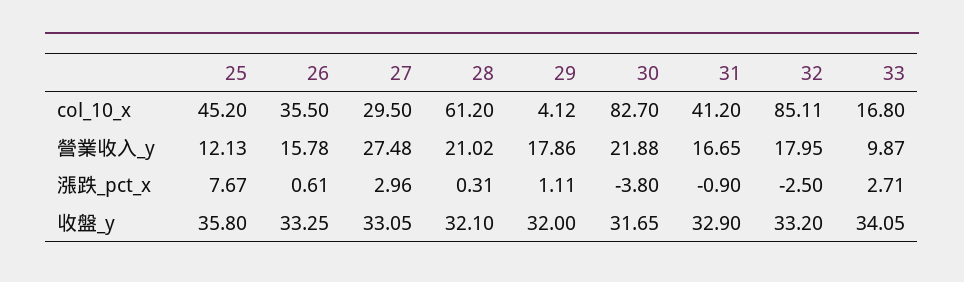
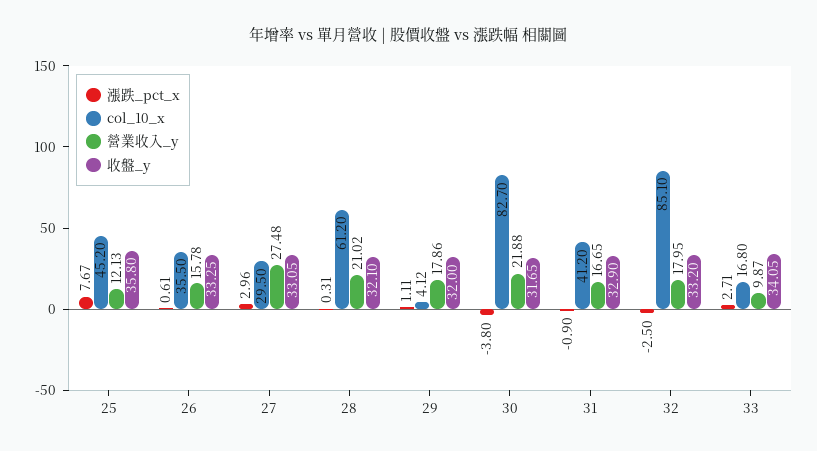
  {
    "col_10_x": {
      "25": 45.2,
      "26": 35.5,
      "27": 29.5,
      "28": 61.2,
      "29": 4.12,
      "30": 82.7,
      "31": 41.2,
-     "32": 85.11,
+     "32": 85.1,
      "33": 16.8
    },
    "營業收入_y": {
      "25": 12.13,
      "26": 15.78,
      "27": 27.48,
      "28": 21.02,
      "29": 17.86,
      "30": 21.88,
      "31": 16.65,
      "32": 17.95,
      "33": 9.87
    },
    "漲跌_pct_x": {
      "25": 7.67,
      "26": 0.61,
      "27": 2.96,
      "28": 0.31,
      "29": 1.11,
      "30": -3.8,
      "31": -0.9,
      "32": -2.5,
      "33": 2.71
    },
    "收盤_y": {
      "25": 35.8,
      "26": 33.25,
      "27": 33.05,
      "28": 32.1,
      "29": 32,
      "30": 31.65,
      "31": 32.9,
      "32": 33.2,
      "33": 34.05
    }
  }

